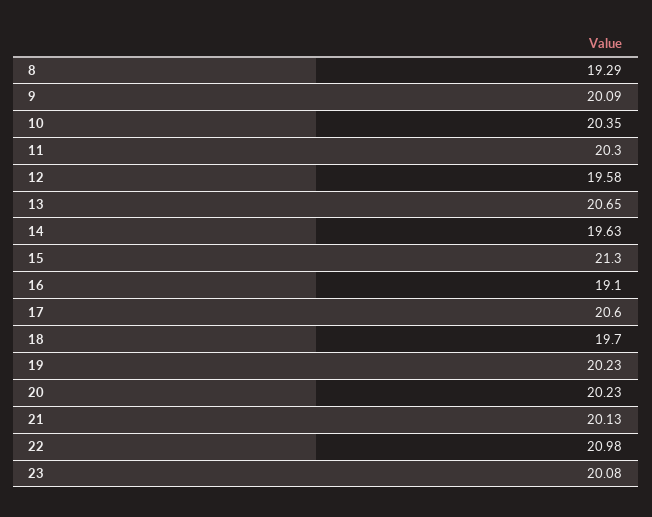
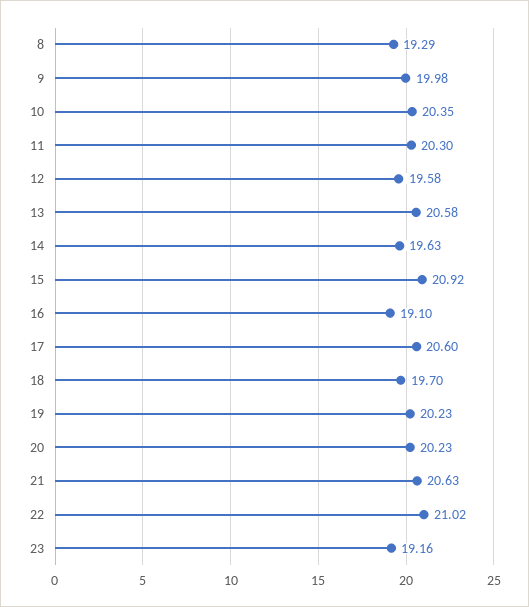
  {
    "8": 19.29,
-   "9": 20.09,
+   "9": 19.98,
    "10": 20.35,
    "11": 20.3,
    "12": 19.58,
-   "13": 20.65,
+   "13": 20.58,
    "14": 19.63,
-   "15": 21.3,
+   "15": 20.92,
    "16": 19.1,
    "17": 20.6,
    "18": 19.7,
    "19": 20.23,
    "20": 20.23,
-   "21": 20.13,
+   "21": 20.63,
-   "22": 20.98,
+   "22": 21.02,
-   "23": 20.08
+   "23": 19.16
  }

